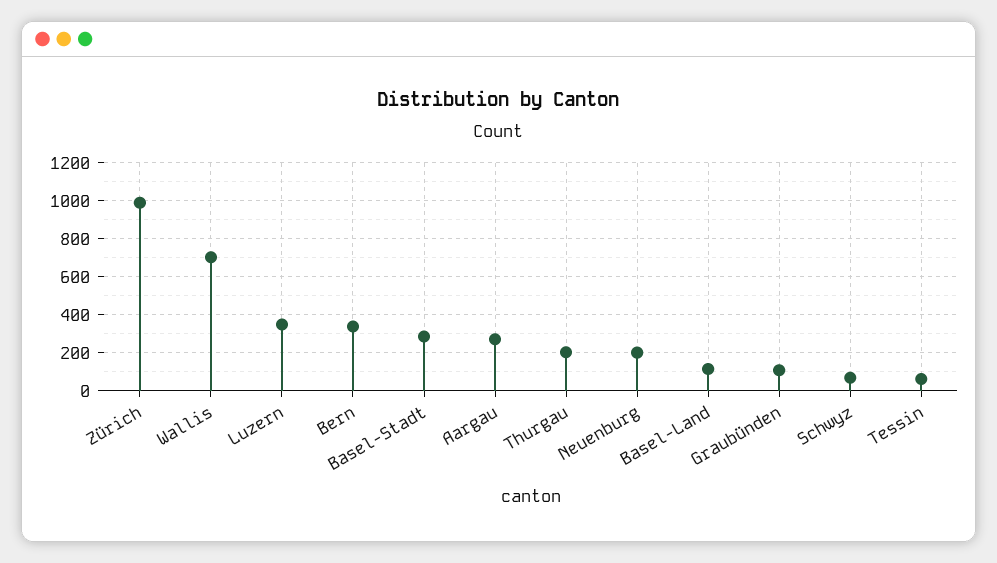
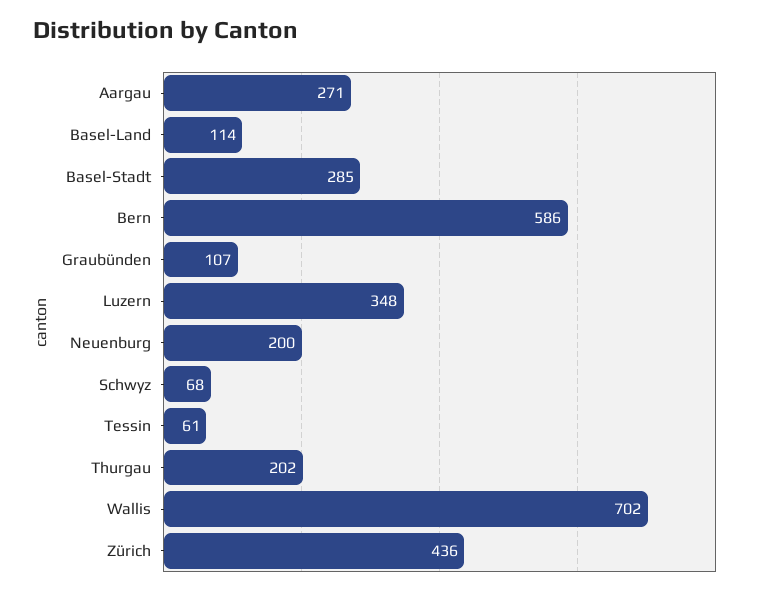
  {
-   "Zürich": 1000,
+   "Zürich": 436,
    "Wallis": 702,
    "Luzern": 348,
-   "Bern": 350,
+   "Bern": 586,
    "Basel-Stadt": 285,
    "Aargau": 271,
    "Thurgau": 202,
    "Neuenburg": 200,
    "Basel-Land": 114,
    "Graubünden": 107,
    "Schwyz": 68,
    "Tessin": 61
  }

